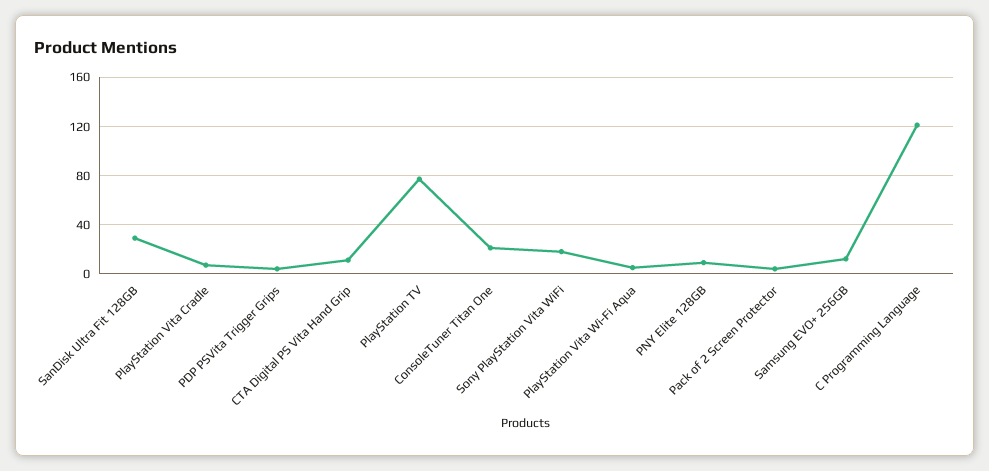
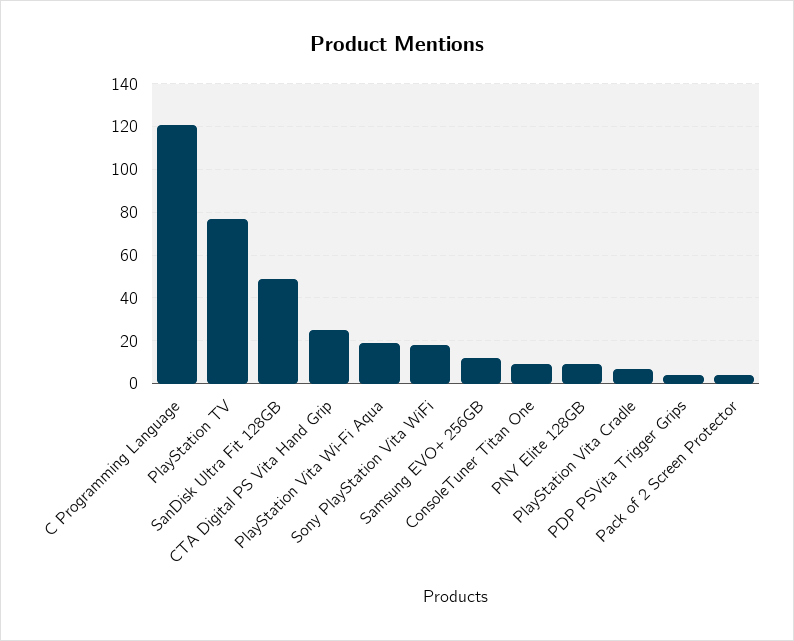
  {
-   "SanDisk Ultra Fit 128GB": 30,
+   "SanDisk Ultra Fit 128GB": 50,
    "PlayStation Vita Cradle": 5,
    "PDP PSVita Trigger Grips": 5,
-   "CTA Digital PS Vita Hand Grip": 10,
+   "CTA Digital PS Vita Hand Grip": 25,
    "PlayStation TV": 75,
-   "ConsoleTuner Titan One": 20,
+   "ConsoleTuner Titan One": 10,
    "Sony PlayStation Vita WiFi": 20,
-   "PlayStation Vita Wi-Fi Aqua": 5,
+   "PlayStation Vita Wi-Fi Aqua": 20,
    "PNY Elite 128GB": 10,
    "Pack of 2 Screen Protector": 5,
    "Samsung EVO+ 256GB": 10,
    "C Programming Language": 120
  }

